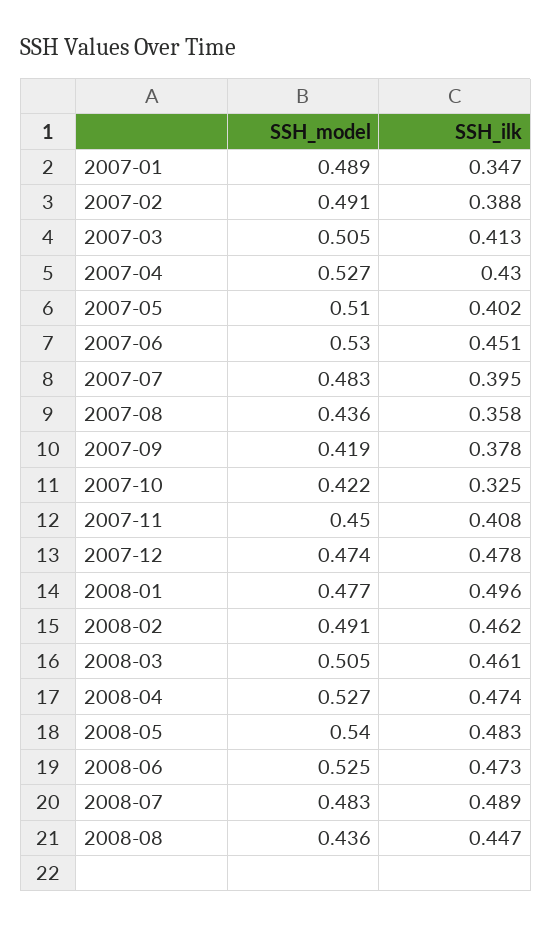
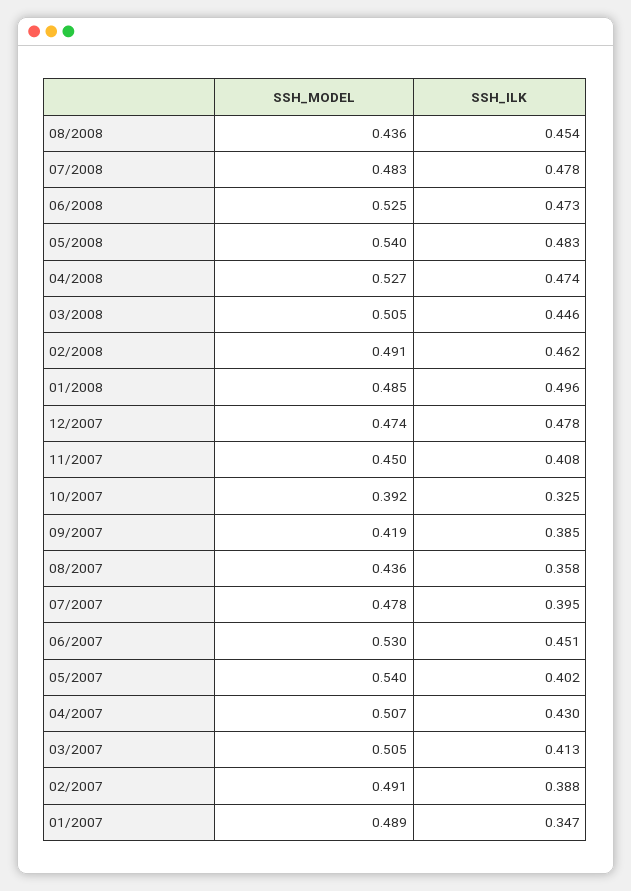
  {
    "SSH_model": {
      "2007-01": 0.489,
      "2007-02": 0.491,
      "2007-03": 0.505,
-     "2007-04": 0.527,
+     "2007-04": 0.507,
-     "2007-05": 0.51,
+     "2007-05": 0.54,
      "2007-06": 0.53,
-     "2007-07": 0.483,
+     "2007-07": 0.478,
      "2007-08": 0.436,
      "2007-09": 0.419,
-     "2007-10": 0.422,
+     "2007-10": 0.392,
      "2007-11": 0.45,
      "2007-12": 0.474,
-     "2008-01": 0.477,
+     "2008-01": 0.485,
      "2008-02": 0.491,
      "2008-03": 0.505,
      "2008-04": 0.527,
      "2008-05": 0.54,
      "2008-06": 0.525,
      "2008-07": 0.483,
      "2008-08": 0.436
    },
    "SSH_ilk": {
      "2007-01": 0.347,
      "2007-02": 0.388,
      "2007-03": 0.413,
      "2007-04": 0.43,
      "2007-05": 0.402,
      "2007-06": 0.451,
      "2007-07": 0.395,
      "2007-08": 0.358,
-     "2007-09": 0.378,
+     "2007-09": 0.385,
      "2007-10": 0.325,
      "2007-11": 0.408,
      "2007-12": 0.478,
      "2008-01": 0.496,
      "2008-02": 0.462,
-     "2008-03": 0.461,
+     "2008-03": 0.446,
      "2008-04": 0.474,
      "2008-05": 0.483,
      "2008-06": 0.473,
-     "2008-07": 0.489,
+     "2008-07": 0.478,
-     "2008-08": 0.447
+     "2008-08": 0.454
    }
  }

